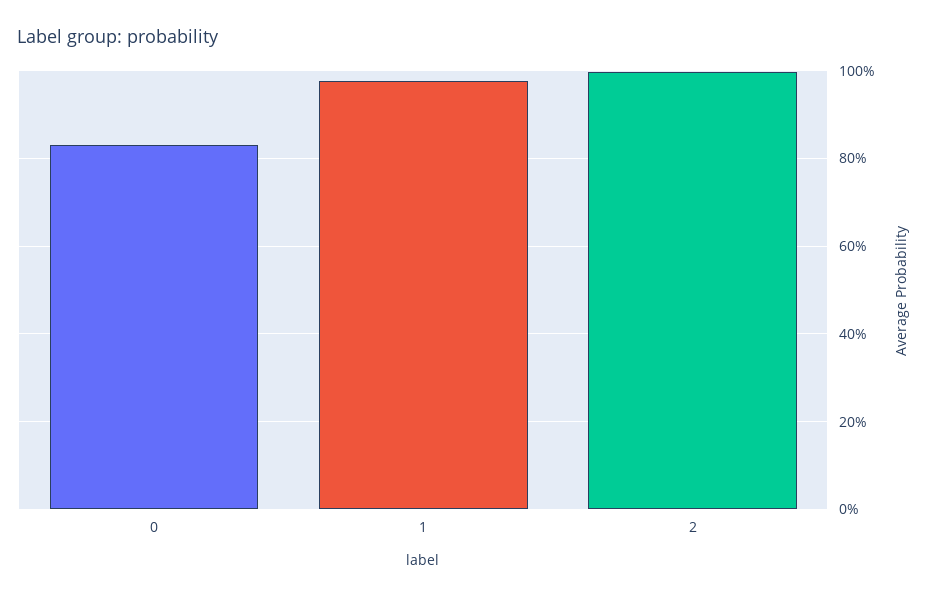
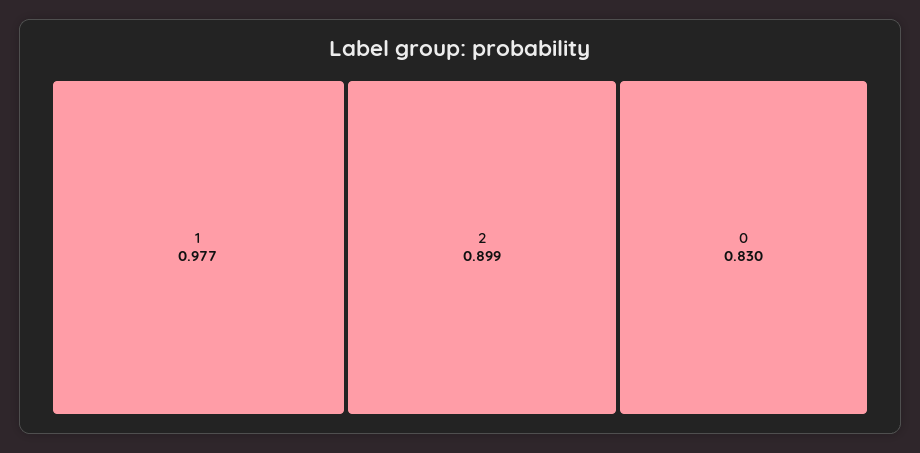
  {
    "0": 0.83,
    "1": 0.977,
-   "2": 1
+   "2": 0.899
  }

